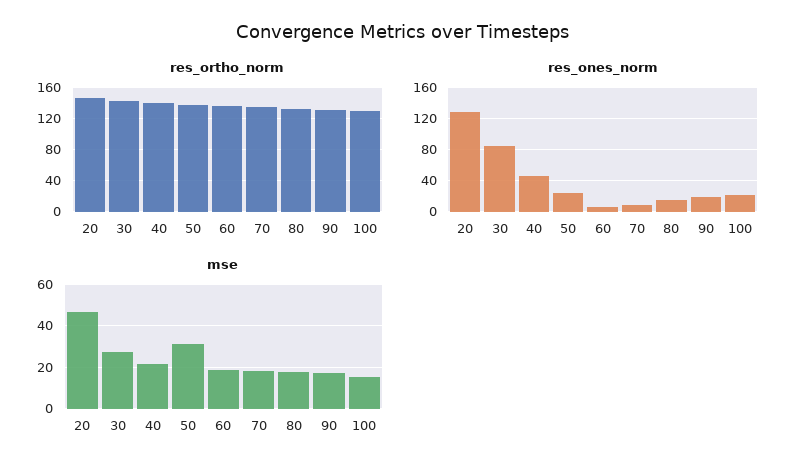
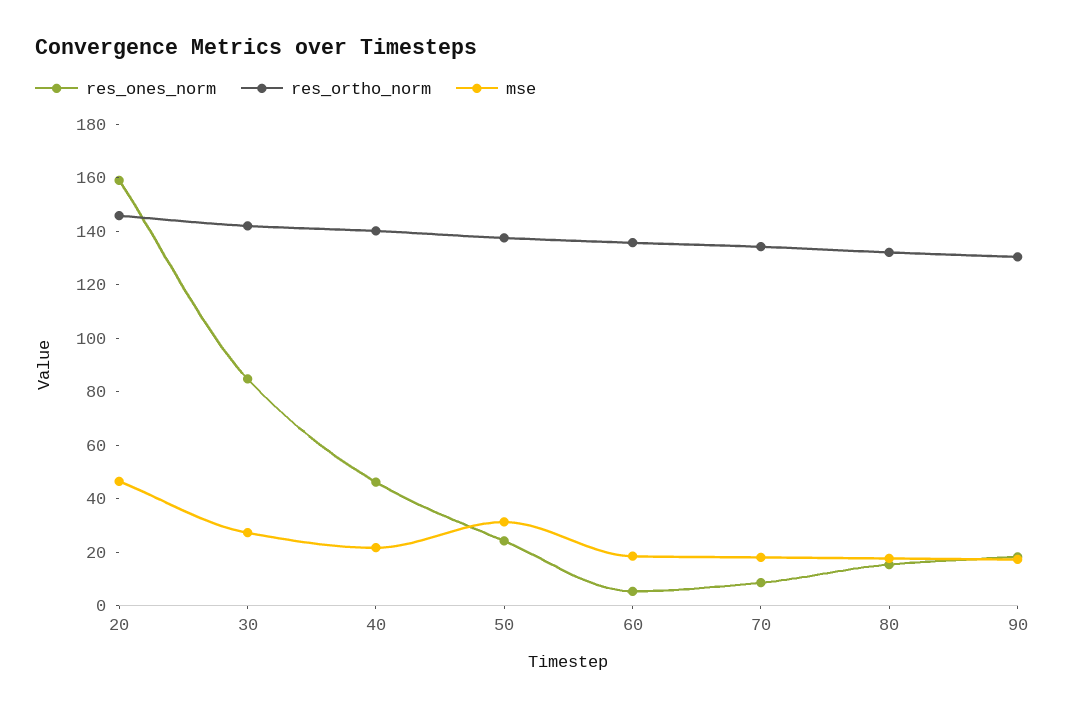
  {
    "res_ortho_norm": {
      "20": 145,
      "30": 140,
      "40": 140,
      "50": 140,
      "60": 135,
      "70": 135,
      "80": 130,
-     "90": 130,
+     "90": 130
-     "100": 130
    },
    "res_ones_norm": {
-     "20": 130,
+     "20": 160,
      "30": 85,
      "40": 45,
      "50": 25,
      "60": 5,
      "70": 10,
      "80": 15,
-     "90": 20,
+     "90": 20
-     "100": 20
    },
    "mse": {
      "20": 45,
      "30": 25,
      "40": 20,
      "50": 30,
      "60": 20,
      "70": 20,
      "80": 20,
-     "90": 15,
+     "90": 15
-     "100": 15
    }
  }

